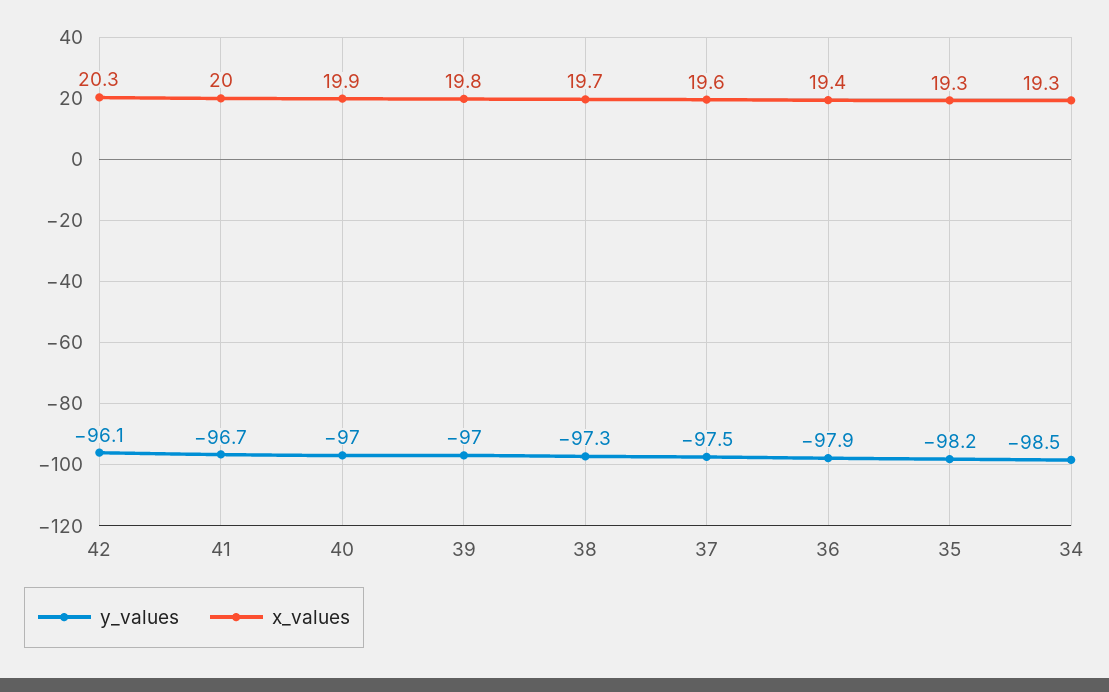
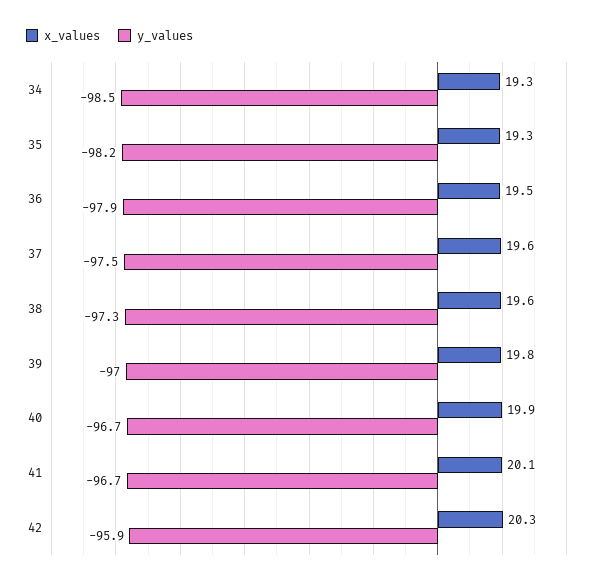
  {
    "y_values": {
-     "42": -96.1,
+     "42": -95.9,
      "41": -96.7,
-     "40": -97,
+     "40": -96.7,
      "39": -97,
      "38": -97.3,
      "37": -97.5,
      "36": -97.9,
      "35": -98.2,
      "34": -98.5
    },
    "x_values": {
      "42": 20.3,
-     "41": 20,
+     "41": 20.1,
      "40": 19.9,
      "39": 19.8,
-     "38": 19.7,
+     "38": 19.6,
      "37": 19.6,
-     "36": 19.4,
+     "36": 19.5,
      "35": 19.3,
      "34": 19.3
    }
  }

